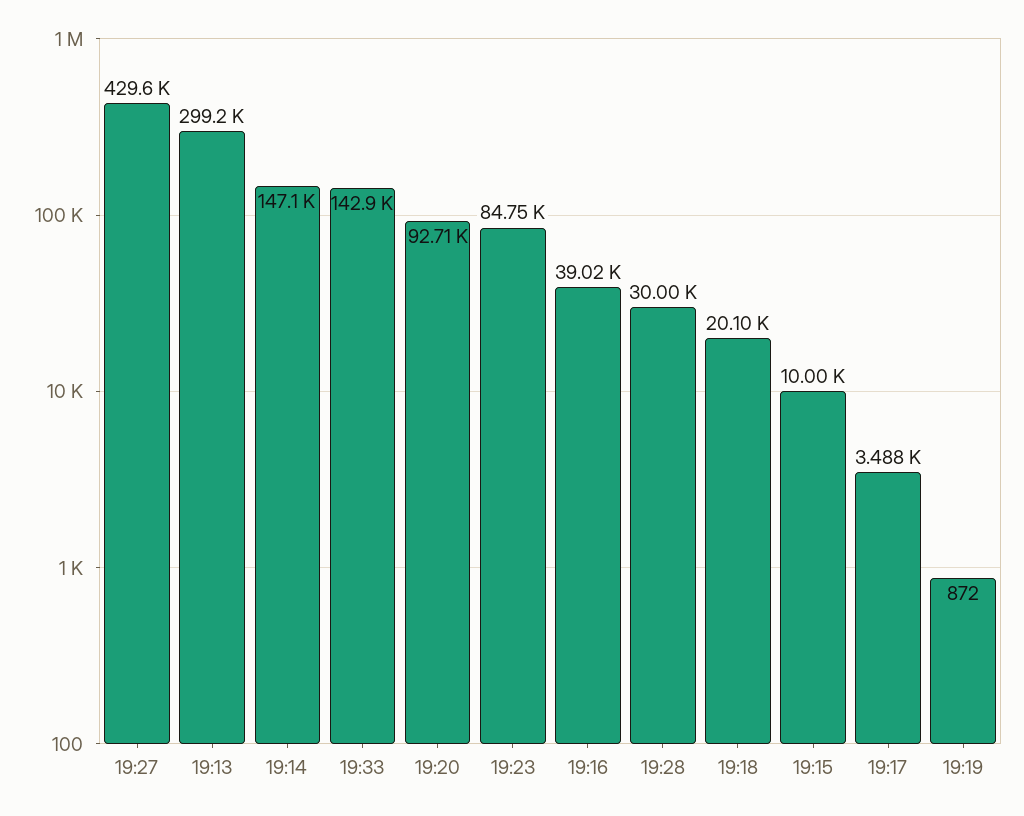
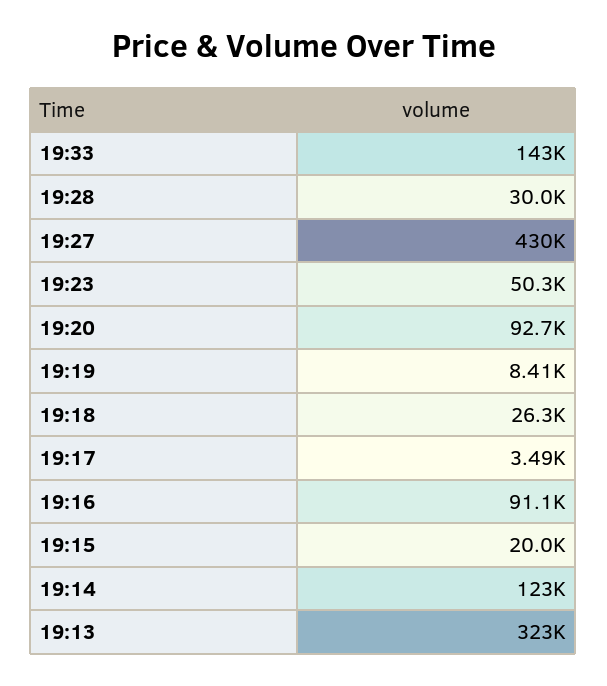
  {
    "19:27": 429600,
-   "19:13": 299200,
+   "19:13": 323000,
-   "19:14": 147100,
+   "19:14": 123000,
    "19:33": 142900,
    "19:20": 92710,
-   "19:23": 84750,
+   "19:23": 50300,
-   "19:16": 39020,
+   "19:16": 91100,
    "19:28": 30000,
-   "19:18": 20100,
+   "19:18": 26300,
-   "19:15": 10000,
+   "19:15": 20000,
    "19:17": 3488,
-   "19:19": 872
+   "19:19": 8410
  }

